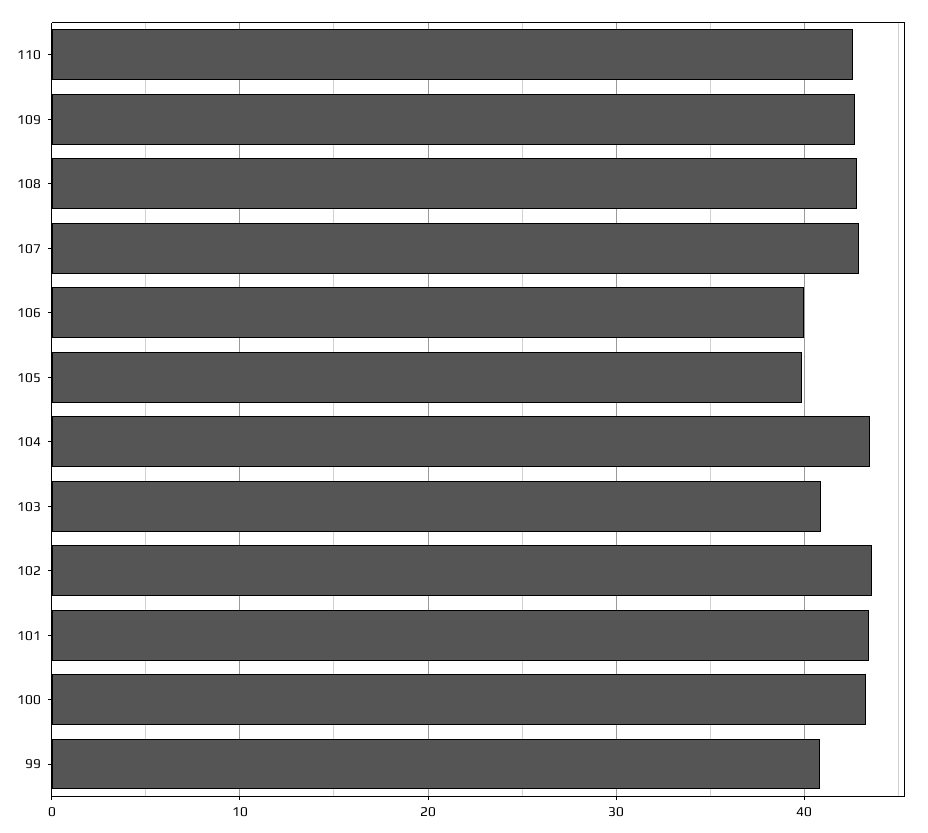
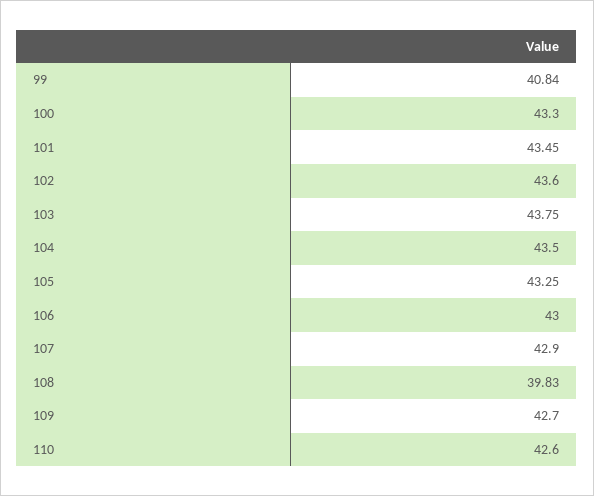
  {
    "110": 42.6,
    "109": 42.7,
-   "108": 43,
+   "108": 39.83,
    "107": 42.9,
-   "106": 40,
+   "106": 43,
-   "105": 40,
+   "105": 43.25,
    "104": 43.5,
-   "103": 41,
+   "103": 43.75,
    "102": 43.6,
    "101": 43.45,
    "100": 43.3,
    "99": 40.84
  }

